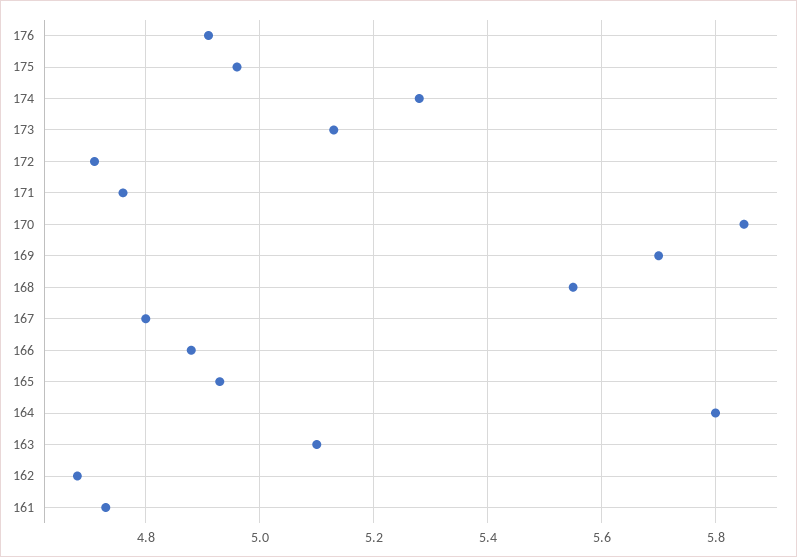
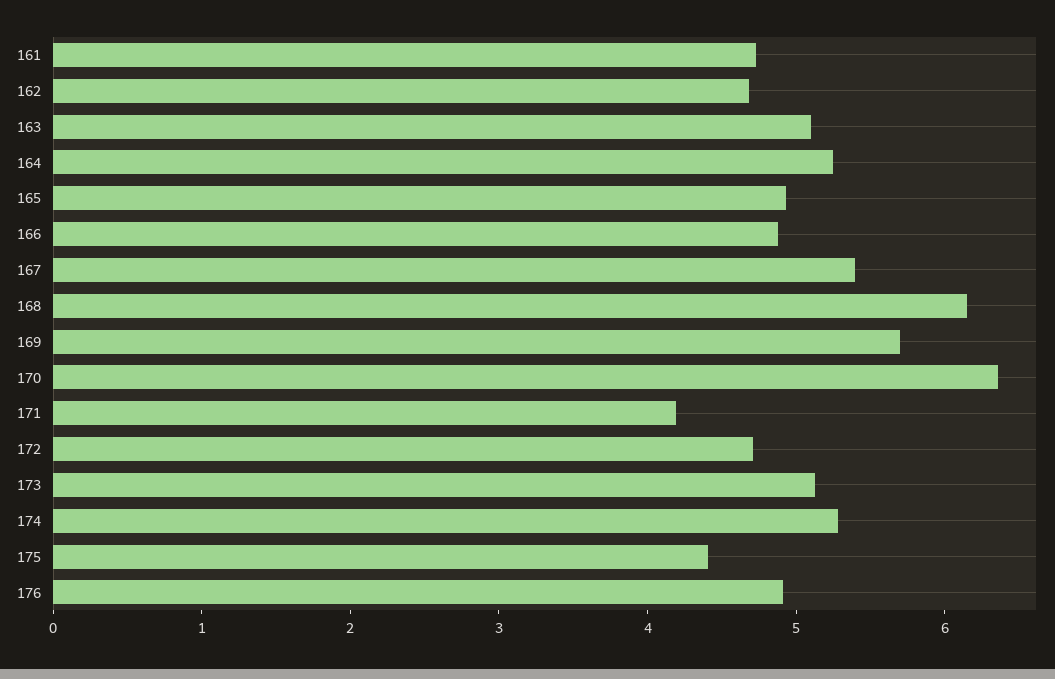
  {
    "176": 4.9,
-   "175": 4.95,
+   "175": 4.4,
    "174": 5.3,
    "173": 5.15,
    "172": 4.7,
-   "171": 4.75,
+   "171": 4.2,
-   "170": 5.85,
+   "170": 6.4,
    "169": 5.7,
-   "168": 5.55,
+   "168": 6.2,
-   "167": 4.8,
+   "167": 5.4,
    "166": 4.9,
    "165": 4.95,
-   "164": 5.8,
+   "164": 5.2,
    "163": 5.1,
    "162": 4.7,
    "161": 4.75
  }

